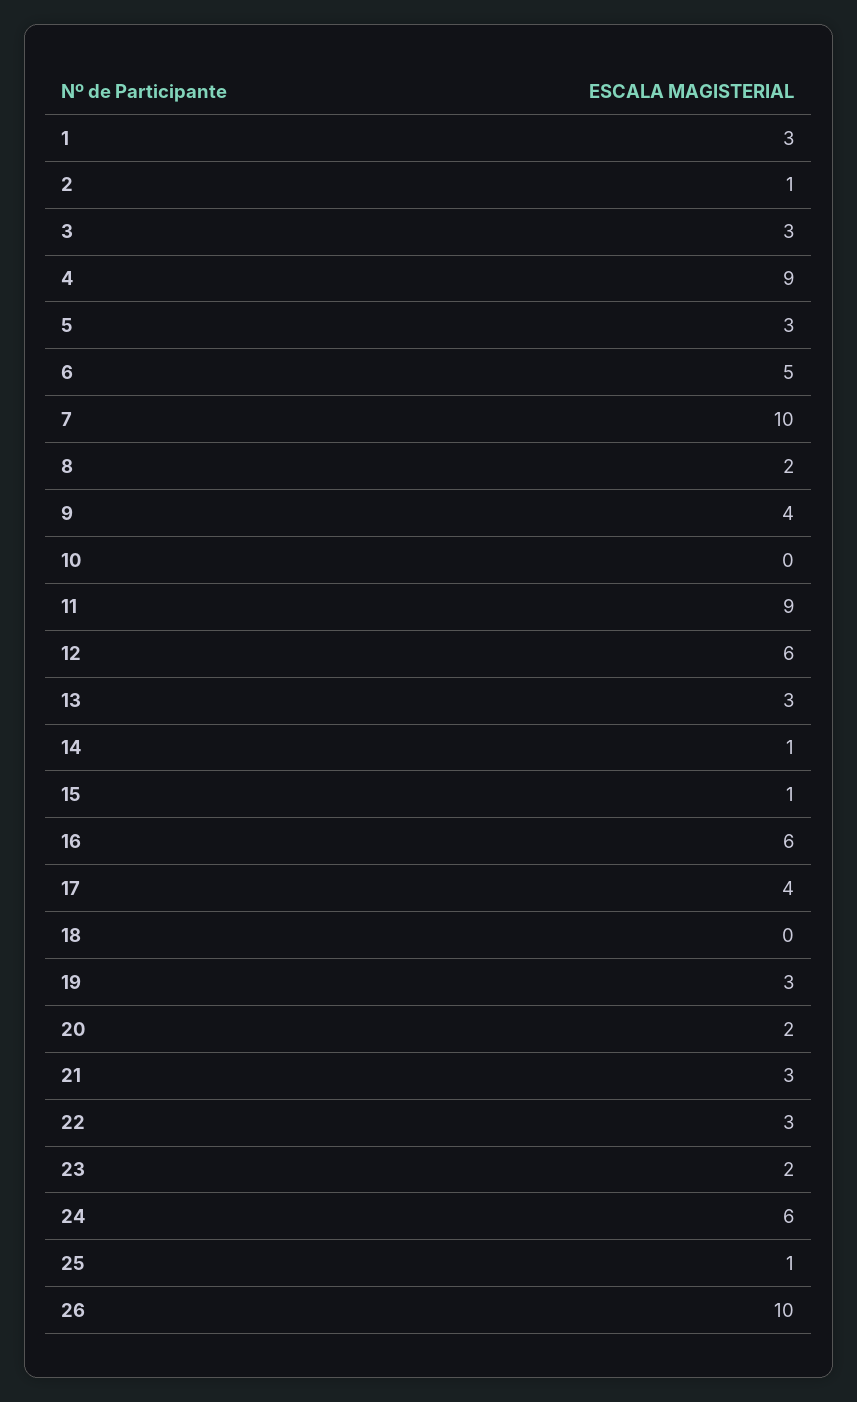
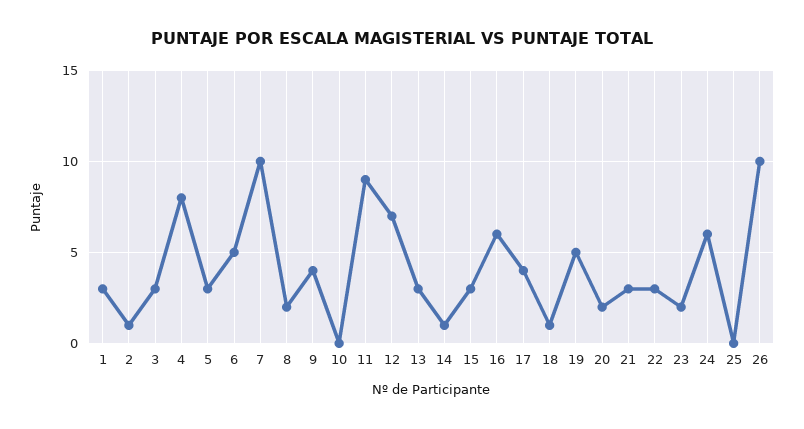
  {
    "1": 3,
    "2": 1,
    "3": 3,
-   "4": 9,
+   "4": 8,
    "5": 3,
    "6": 5,
    "7": 10,
    "8": 2,
    "9": 4,
    "10": 0,
    "11": 9,
-   "12": 6,
+   "12": 7,
    "13": 3,
    "14": 1,
-   "15": 1,
+   "15": 3,
    "16": 6,
    "17": 4,
-   "18": 0,
+   "18": 1,
-   "19": 3,
+   "19": 5,
    "20": 2,
    "21": 3,
    "22": 3,
    "23": 2,
    "24": 6,
-   "25": 1,
+   "25": 0,
    "26": 10
  }

